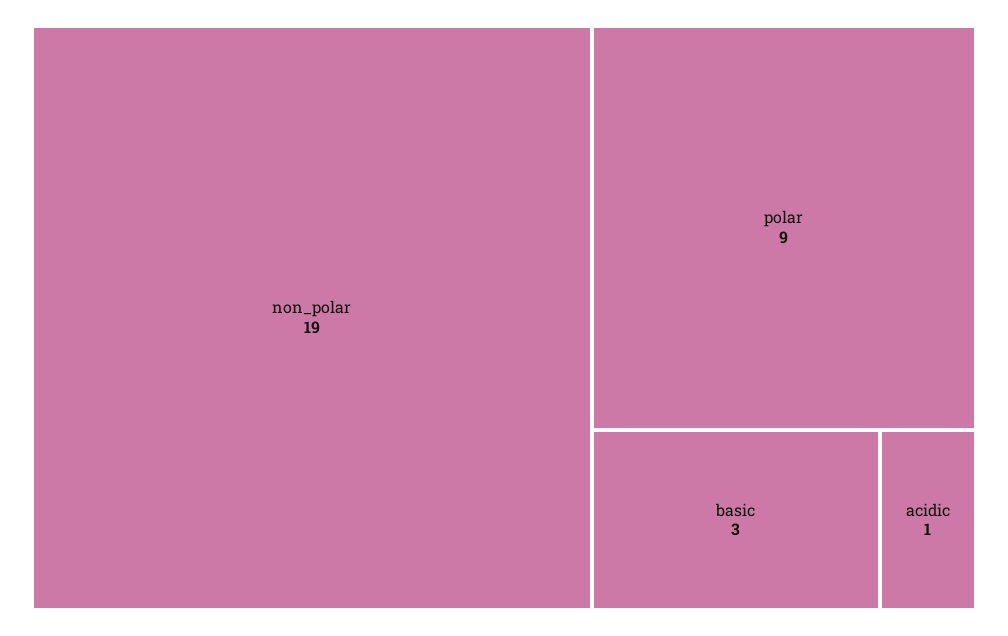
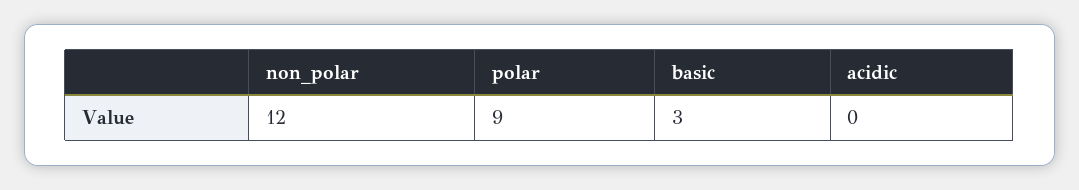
  {
-   "non_polar": 19,
+   "non_polar": 12,
    "polar": 9,
    "basic": 3,
-   "acidic": 1
+   "acidic": 0
  }

